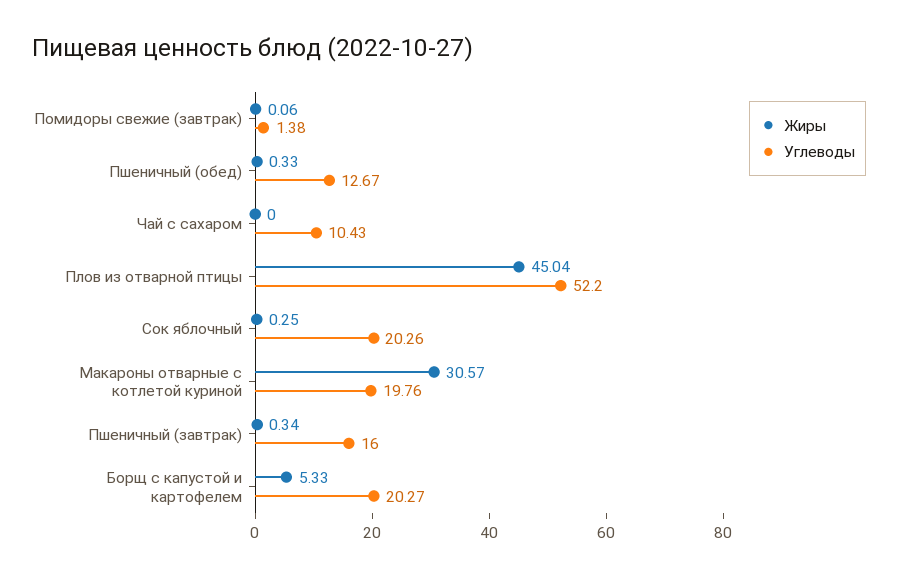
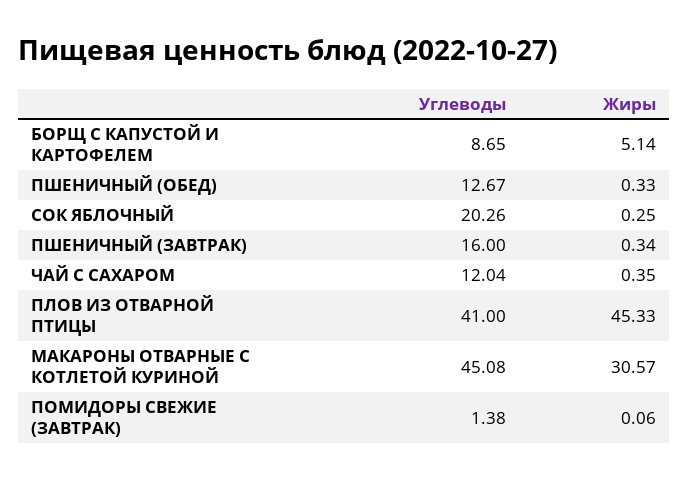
  {
    "Жиры": {
      "Помидоры свежие (завтрак)": 0.06,
      "Пшеничный (обед)": 0.33,
-     "Чай с сахаром": 0,
+     "Чай с сахаром": 0.35,
-     "Плов из отварной птицы": 45.04,
+     "Плов из отварной птицы": 45.33,
      "Сок яблочный": 0.25,
      "Макароны отварные с котлетой куриной": 30.57,
      "Пшеничный (завтрак)": 0.34,
-     "Борщ с капустой и картофелем": 5.33
+     "Борщ с капустой и картофелем": 5.14
    },
    "Углеводы": {
      "Помидоры свежие (завтрак)": 1.38,
      "Пшеничный (обед)": 12.67,
-     "Чай с сахаром": 10.43,
+     "Чай с сахаром": 12.04,
-     "Плов из отварной птицы": 52.2,
+     "Плов из отварной птицы": 41,
      "Сок яблочный": 20.26,
-     "Макароны отварные с котлетой куриной": 19.76,
+     "Макароны отварные с котлетой куриной": 45.08,
      "Пшеничный (завтрак)": 16,
-     "Борщ с капустой и картофелем": 20.27
+     "Борщ с капустой и картофелем": 8.65
    }
  }

